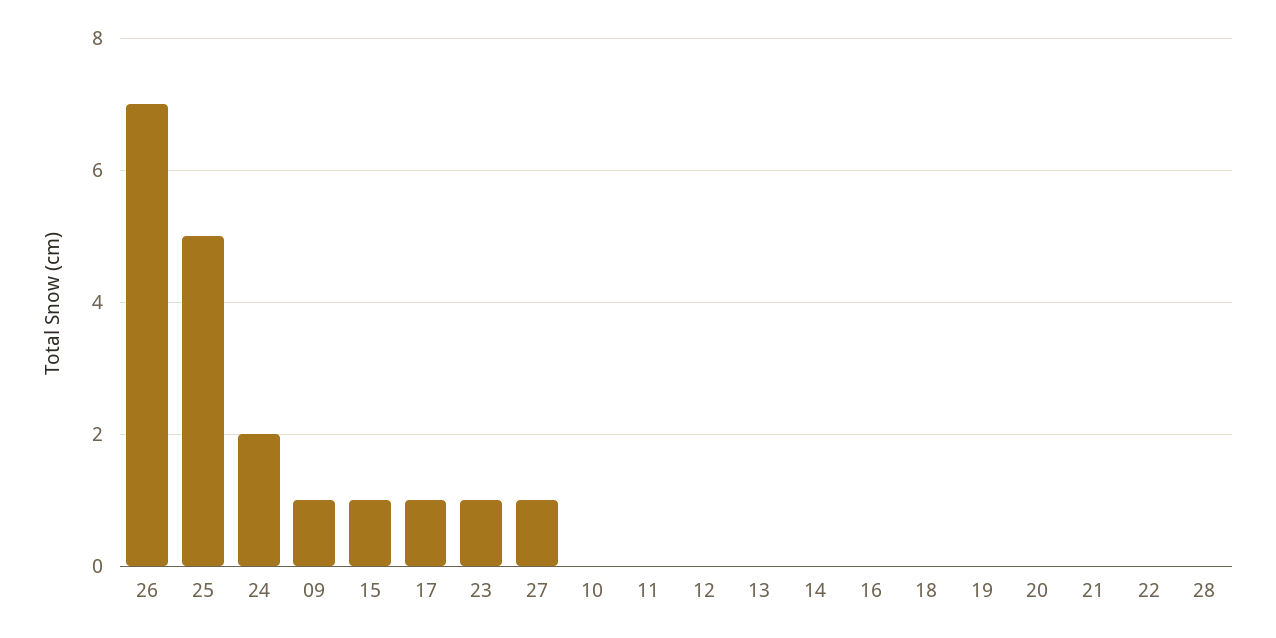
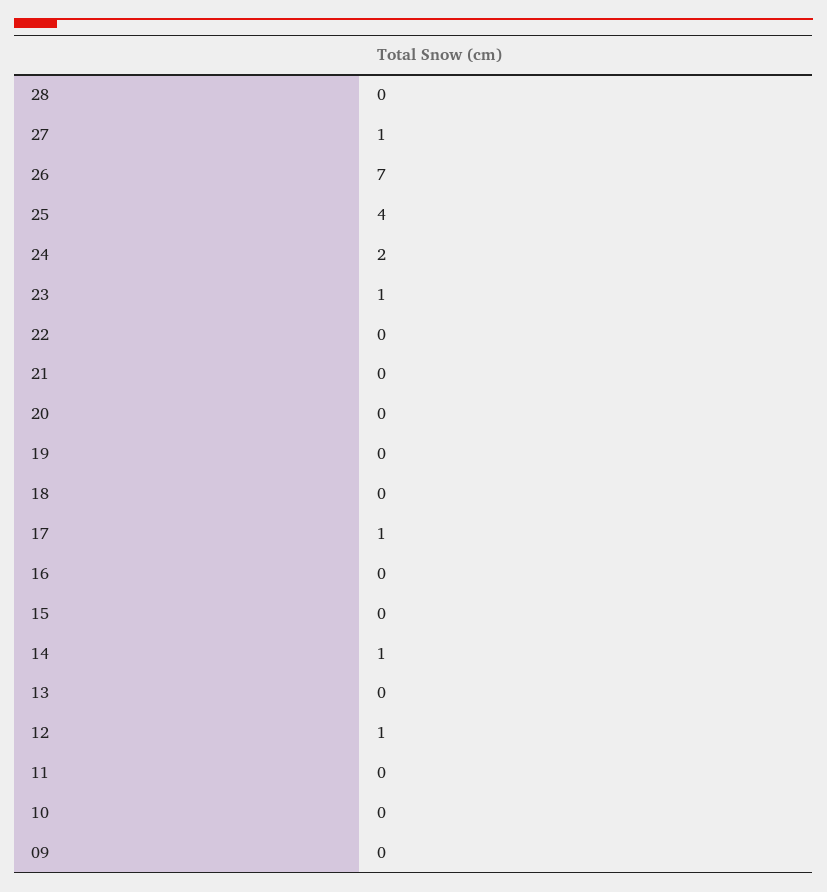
  {
    "26": 7,
-   "25": 5,
+   "25": 4,
    "24": 2,
-   "09": 1,
+   "09": 0,
-   "15": 1,
+   "15": 0,
    "17": 1,
    "23": 1,
    "27": 1,
    "10": 0,
    "11": 0,
-   "12": 0,
+   "12": 1,
    "13": 0,
-   "14": 0,
+   "14": 1,
    "16": 0,
    "18": 0,
    "19": 0,
    "20": 0,
    "21": 0,
    "22": 0,
    "28": 0
  }

